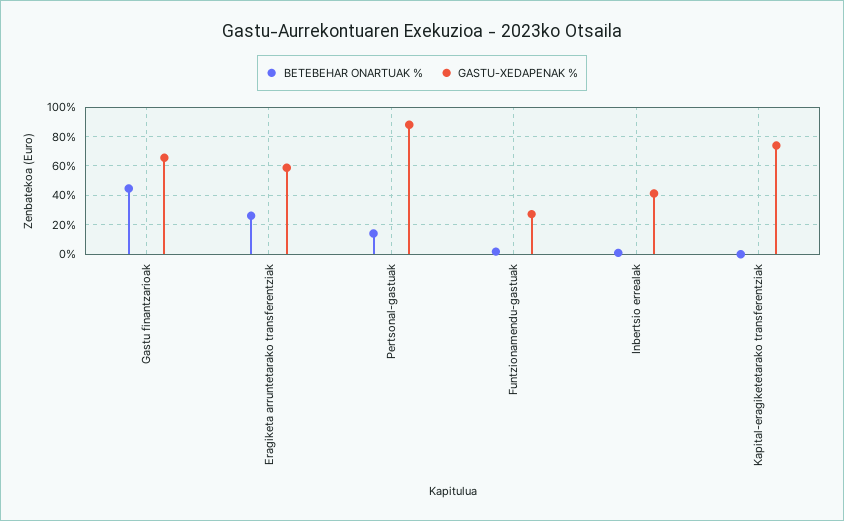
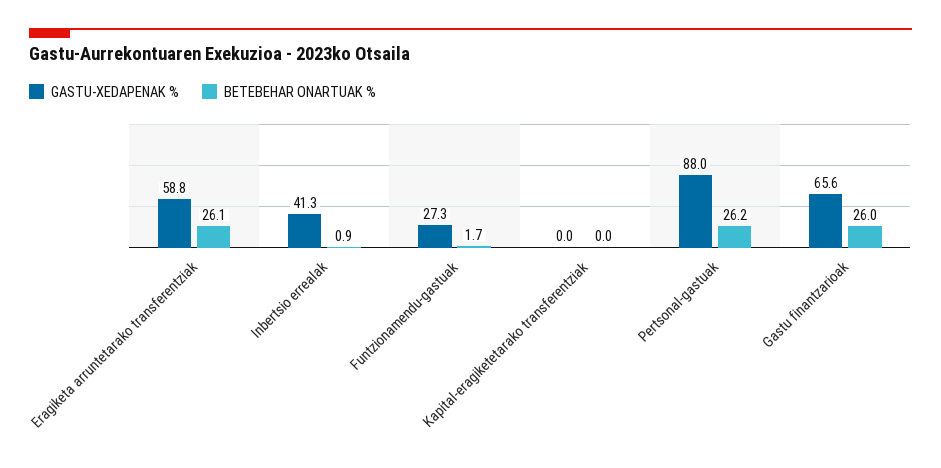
  {
    "BETEBEHAR ONARTUAK %": {
-     "Gastu finantzarioak": 45,
+     "Gastu finantzarioak": 26,
      "Eragiketa arruntetarako transferentziak": 26.1,
-     "Pertsonal-gastuak": 15,
+     "Pertsonal-gastuak": 26.2,
      "Funtzionamendu-gastuak": 1.7,
      "Inbertsio errealak": 0.9,
      "Kapital-eragiketetarako transferentziak": 0
    },
    "GASTU-XEDAPENAK %": {
      "Gastu finantzarioak": 65.6,
      "Eragiketa arruntetarako transferentziak": 58.8,
      "Pertsonal-gastuak": 88,
      "Funtzionamendu-gastuak": 27.3,
      "Inbertsio errealak": 41.3,
-     "Kapital-eragiketetarako transferentziak": 75
+     "Kapital-eragiketetarako transferentziak": 0
    }
  }

